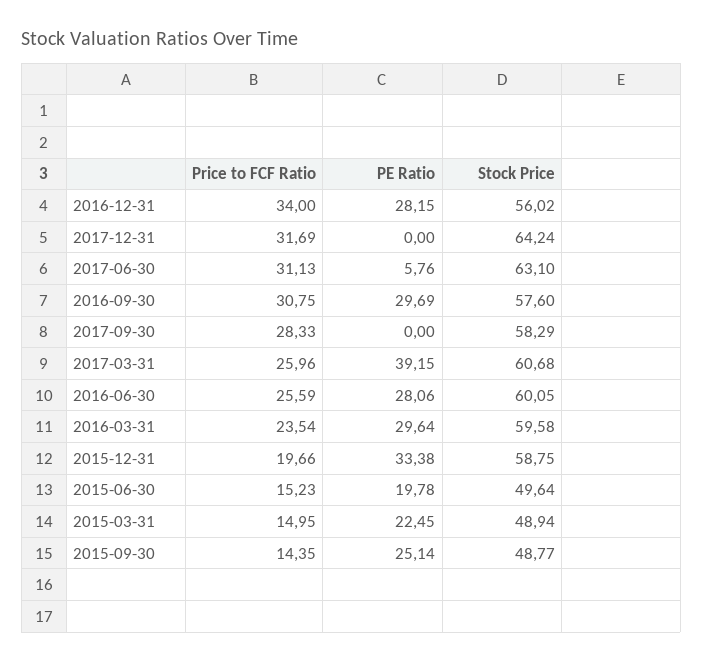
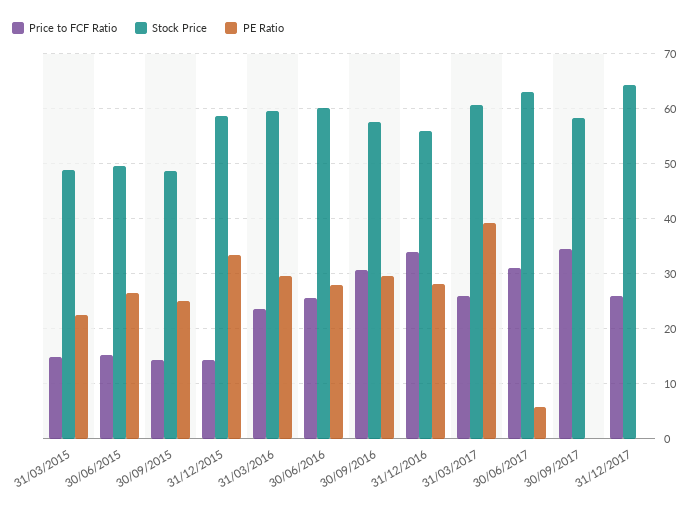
  {
    "Price to FCF Ratio": {
      "2016-12-31": 34,
-     "2017-12-31": 31.69,
+     "2017-12-31": 26,
      "2017-06-30": 31.13,
      "2016-09-30": 30.75,
-     "2017-09-30": 28.33,
+     "2017-09-30": 34,
      "2017-03-31": 25.96,
      "2016-06-30": 25.59,
      "2016-03-31": 23.54,
-     "2015-12-31": 19.66,
+     "2015-12-31": 14,
      "2015-06-30": 15.23,
      "2015-03-31": 14.95,
      "2015-09-30": 14.35
    },
    "PE Ratio": {
      "2016-12-31": 28.15,
      "2017-12-31": 0,
      "2017-06-30": 5.76,
      "2016-09-30": 29.69,
      "2017-09-30": 0,
      "2017-03-31": 39.15,
      "2016-06-30": 28.06,
      "2016-03-31": 29.64,
      "2015-12-31": 33.38,
-     "2015-06-30": 19.78,
+     "2015-06-30": 26,
      "2015-03-31": 22.45,
      "2015-09-30": 25.14
    },
    "Stock Price": {
      "2016-12-31": 56.02,
      "2017-12-31": 64.24,
      "2017-06-30": 63.1,
      "2016-09-30": 57.6,
      "2017-09-30": 58.29,
      "2017-03-31": 60.68,
      "2016-06-30": 60.05,
      "2016-03-31": 59.58,
      "2015-12-31": 58.75,
      "2015-06-30": 49.64,
      "2015-03-31": 48.94,
      "2015-09-30": 48.77
    }
  }

